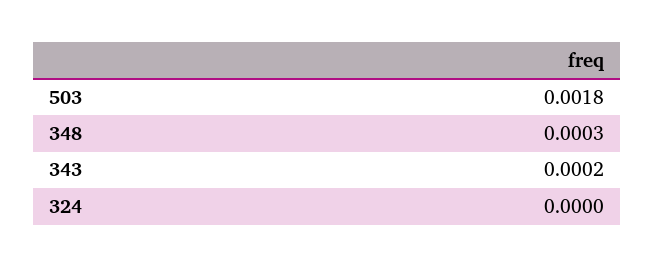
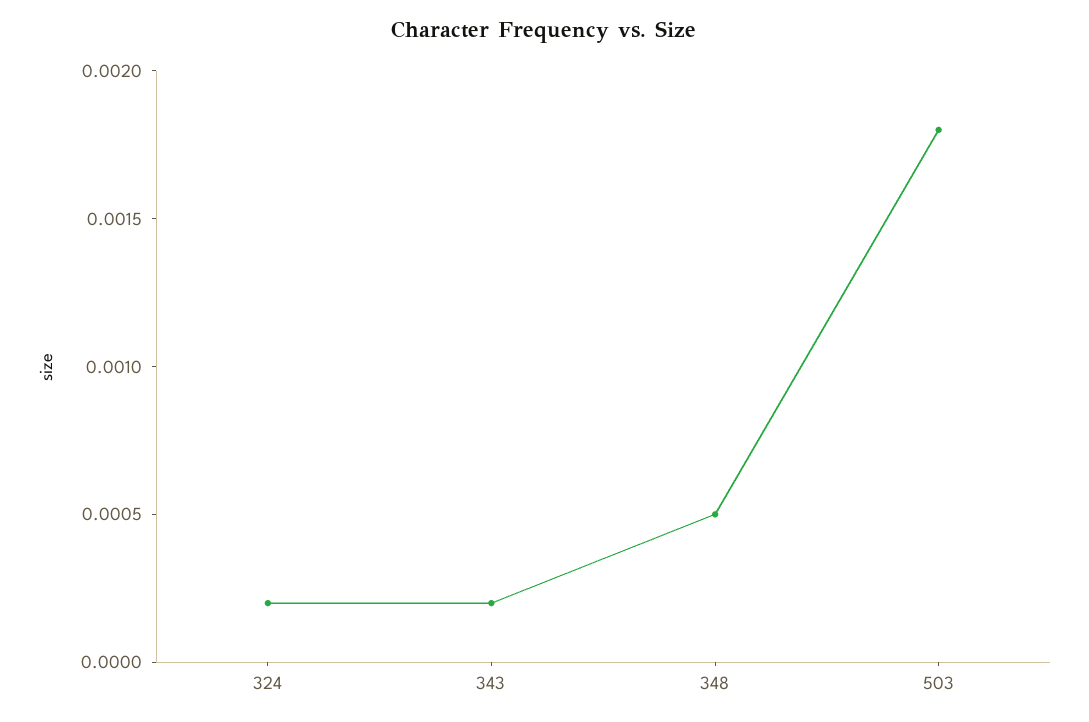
  {
    "503": 0.0018,
-   "348": 0.0003,
+   "348": 0.0005,
    "343": 0.0002,
-   "324": 0
+   "324": 0.0002
  }

